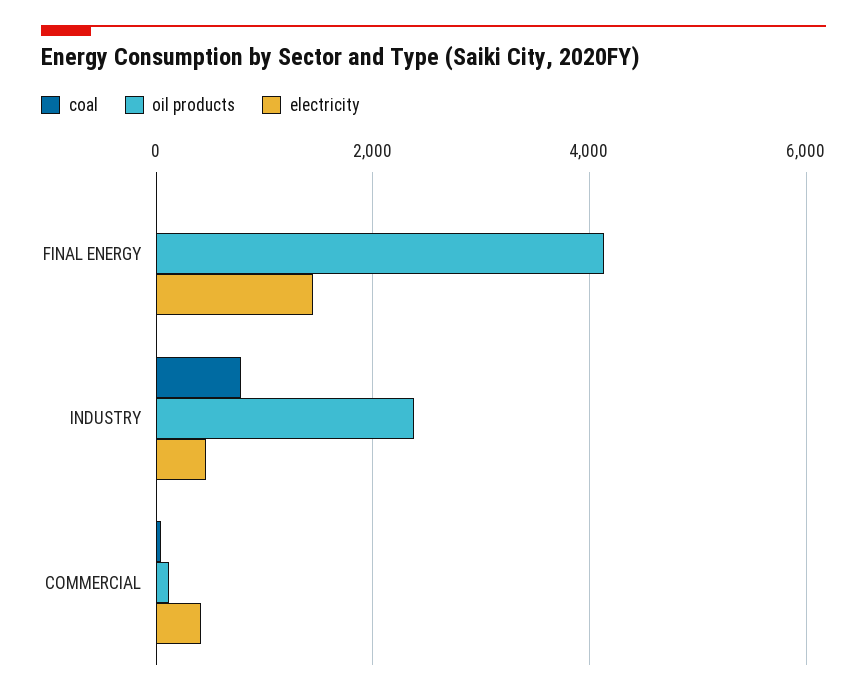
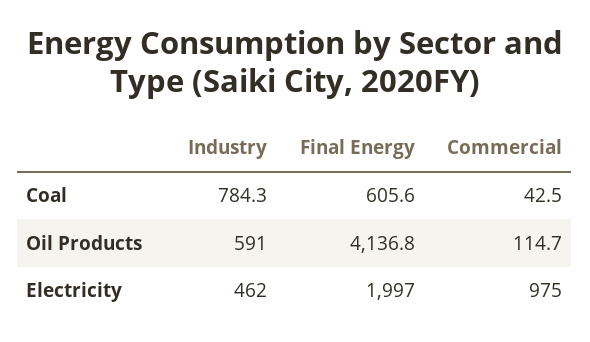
  {
    "coal": {
-     "FINAL ENERGY": 0,
+     "FINAL ENERGY": 605.6,
      "INDUSTRY": 784.3,
      "COMMERCIAL": 42.5
    },
    "oil products": {
      "FINAL ENERGY": 4136.8,
-     "INDUSTRY": 2400,
+     "INDUSTRY": 591,
      "COMMERCIAL": 114.7
    },
    "electricity": {
-     "FINAL ENERGY": 1400,
+     "FINAL ENERGY": 1997,
      "INDUSTRY": 462,
-     "COMMERCIAL": 400
+     "COMMERCIAL": 975
    }
  }

